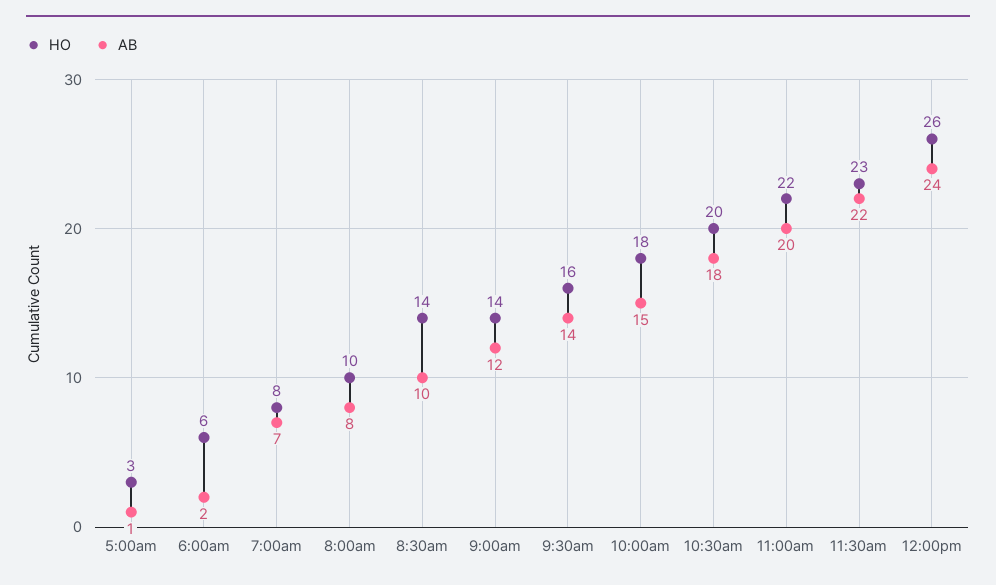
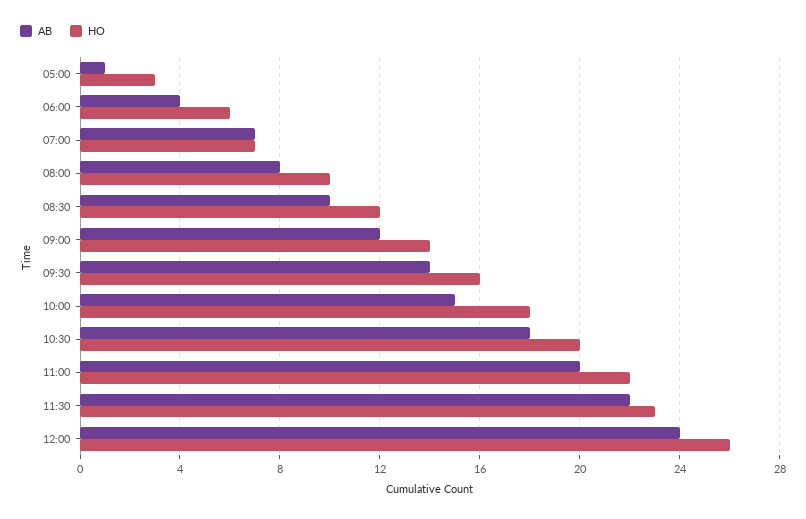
  {
    "HO": {
      "5:00am": 3,
      "6:00am": 6,
-     "7:00am": 8,
+     "7:00am": 7,
      "8:00am": 10,
-     "8:30am": 14,
+     "8:30am": 12,
      "9:00am": 14,
      "9:30am": 16,
      "10:00am": 18,
      "10:30am": 20,
      "11:00am": 22,
      "11:30am": 23,
      "12:00pm": 26
    },
    "AB": {
      "5:00am": 1,
-     "6:00am": 2,
+     "6:00am": 4,
      "7:00am": 7,
      "8:00am": 8,
      "8:30am": 10,
      "9:00am": 12,
      "9:30am": 14,
      "10:00am": 15,
      "10:30am": 18,
      "11:00am": 20,
      "11:30am": 22,
      "12:00pm": 24
    }
  }

